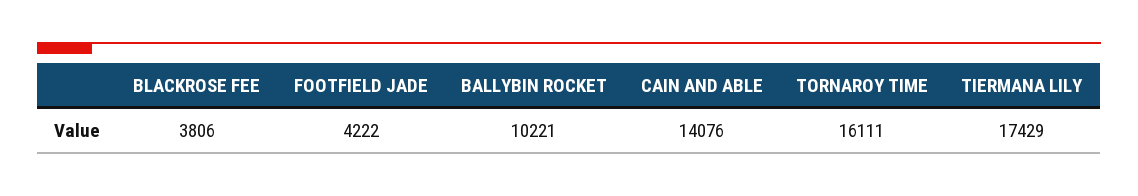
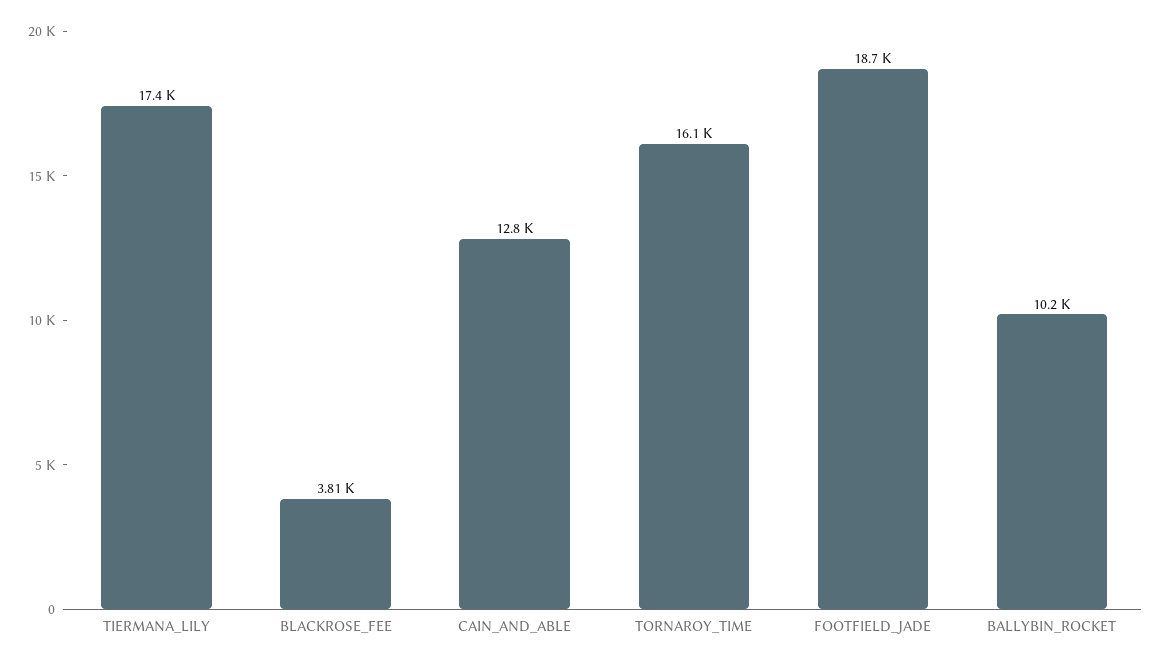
  {
    "BLACKROSE FEE": 3806,
-   "FOOTFIELD JADE": 4222,
+   "FOOTFIELD JADE": 18700,
    "BALLYBIN ROCKET": 10221,
-   "CAIN AND ABLE": 14076,
+   "CAIN AND ABLE": 12800,
    "TORNAROY TIME": 16111,
    "TIERMANA LILY": 17429
  }

